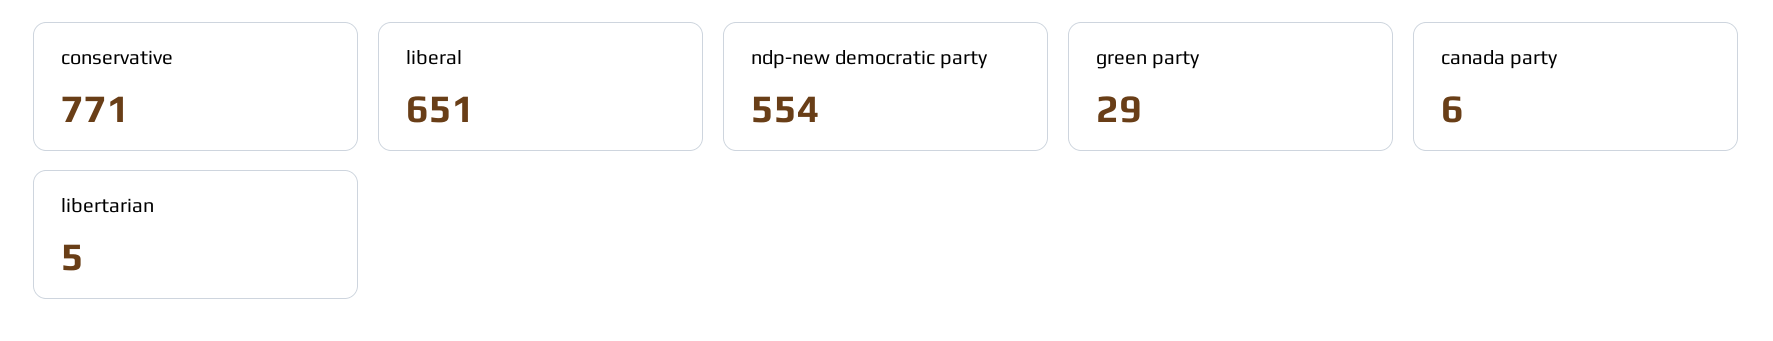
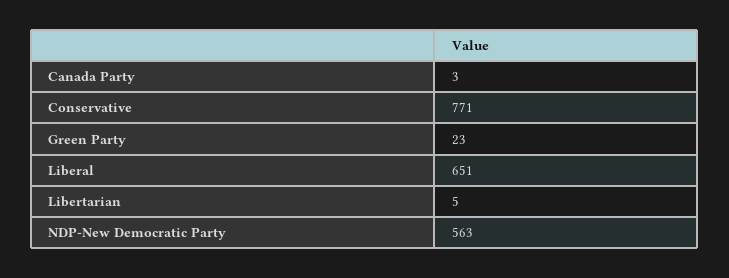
  {
    "conservative": 771,
    "liberal": 651,
-   "ndp-new democratic party": 554,
+   "ndp-new democratic party": 563,
-   "green party": 29,
+   "green party": 23,
-   "canada party": 6,
+   "canada party": 3,
    "libertarian": 5
  }

